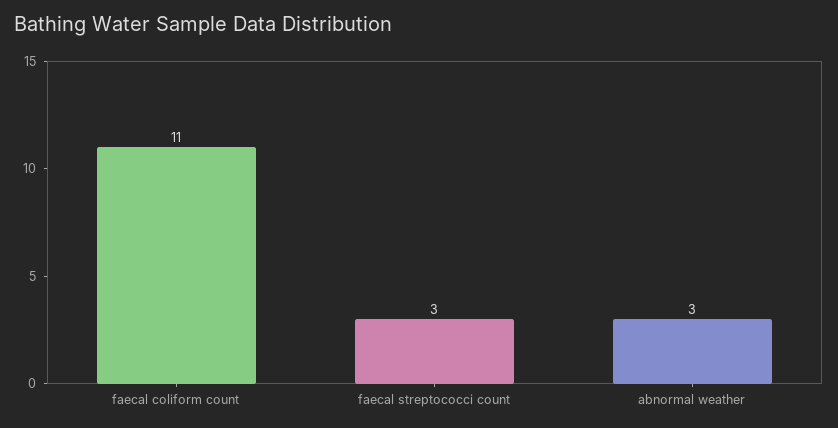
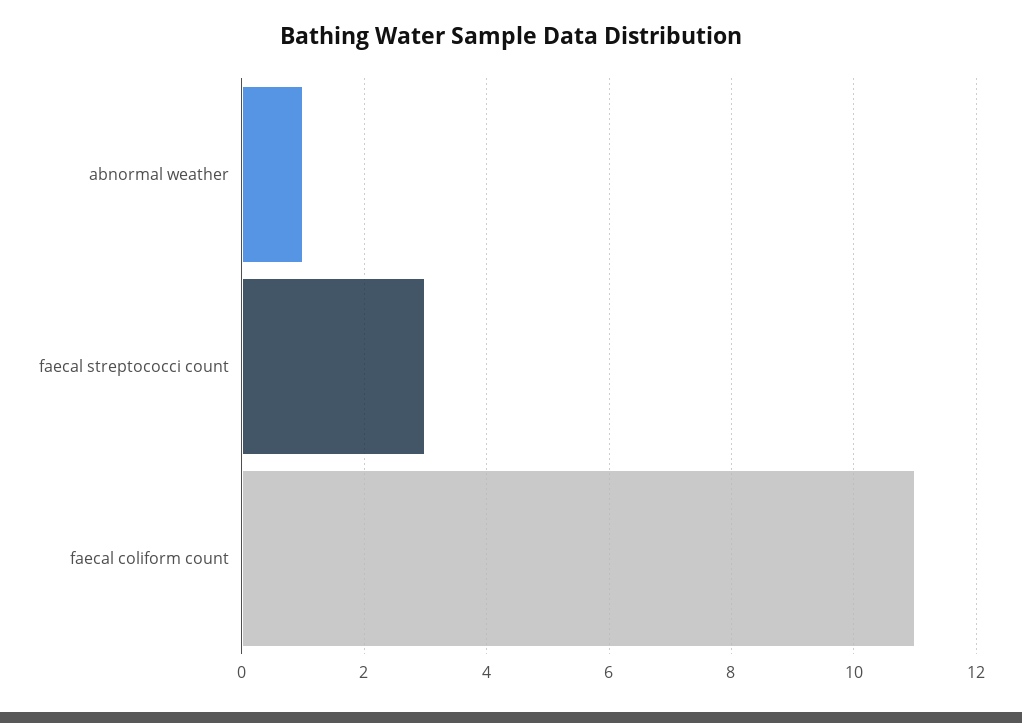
  {
    "faecal coliform count": 11,
    "faecal streptococci count": 3,
-   "abnormal weather": 3
+   "abnormal weather": 1
  }

